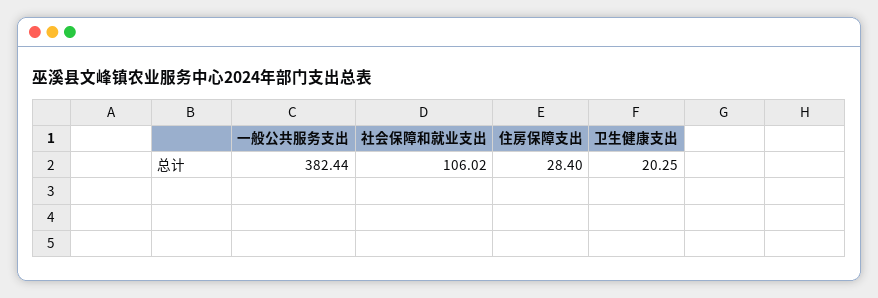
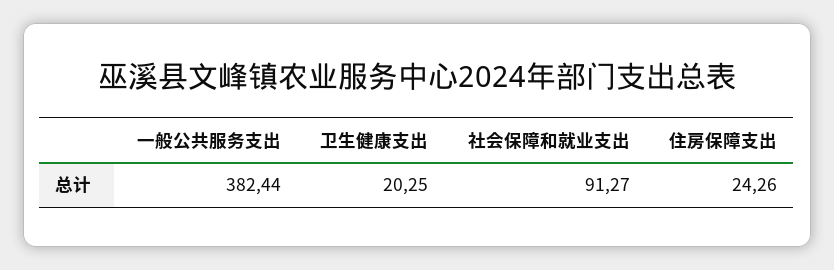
  {
    "一般公共服务支出": 382.44,
-   "社会保障和就业支出": 106.02,
+   "社会保障和就业支出": 91.27,
-   "住房保障支出": 28.4,
+   "住房保障支出": 24.26,
    "卫生健康支出": 20.25
  }

